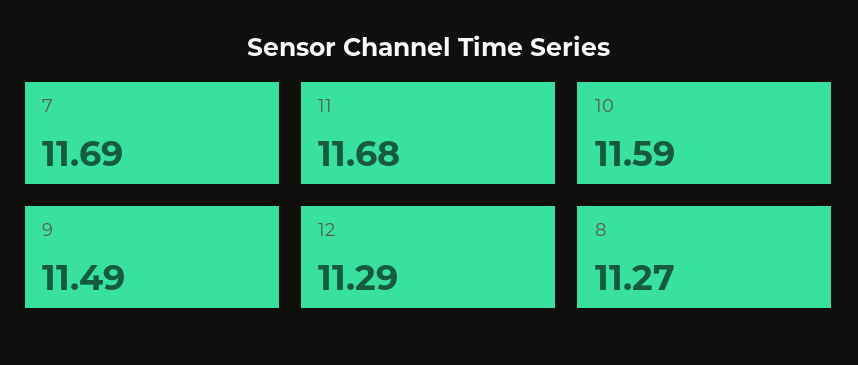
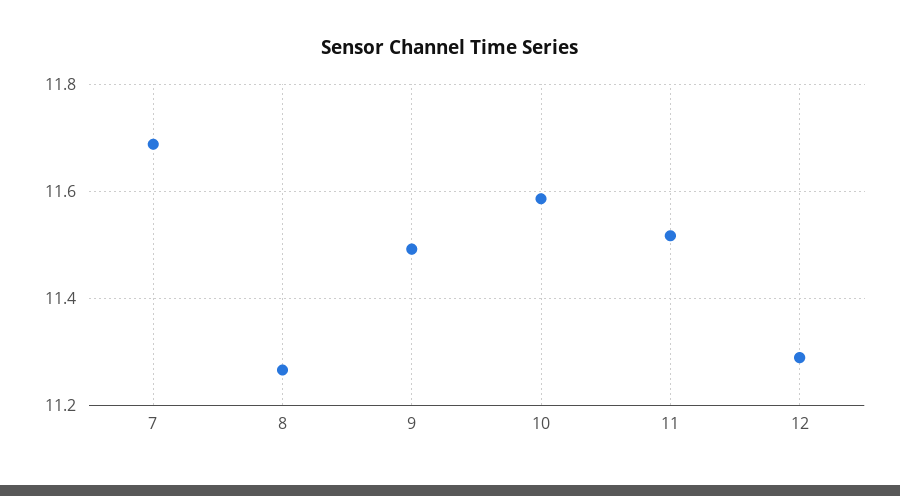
  {
    "7": 11.69,
-   "11": 11.68,
+   "11": 11.52,
    "10": 11.59,
    "9": 11.49,
    "12": 11.29,
    "8": 11.27
  }

